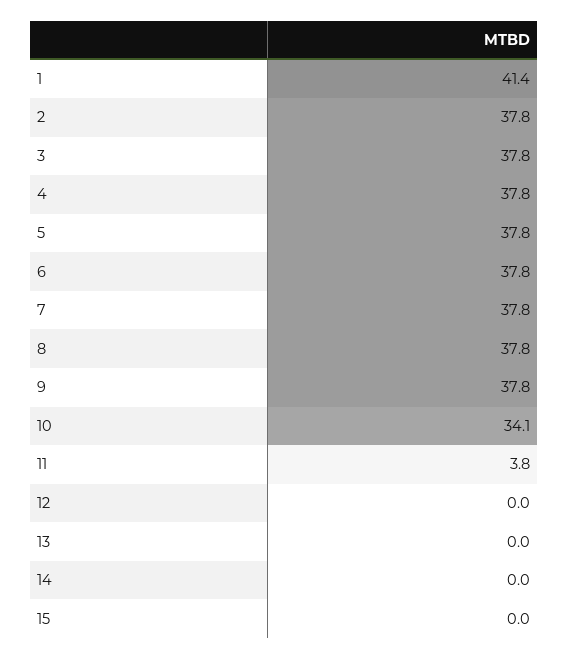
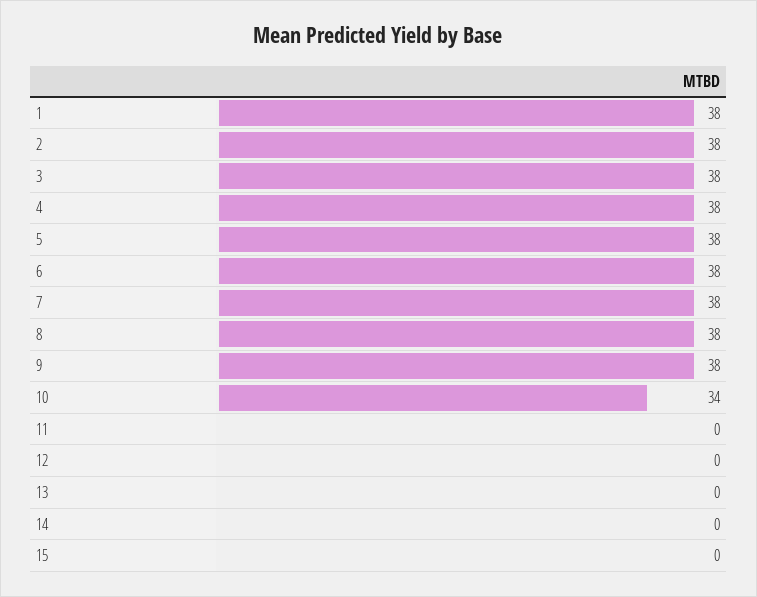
  {
-   "1": 41.4,
+   "1": 38,
    "2": 37.8,
    "3": 37.8,
    "4": 37.8,
    "5": 37.8,
    "6": 37.8,
    "7": 37.8,
    "8": 37.8,
    "9": 37.8,
    "10": 34.1,
-   "11": 3.8,
+   "11": 0,
    "12": 0,
    "13": 0,
    "14": 0,
    "15": 0
  }

